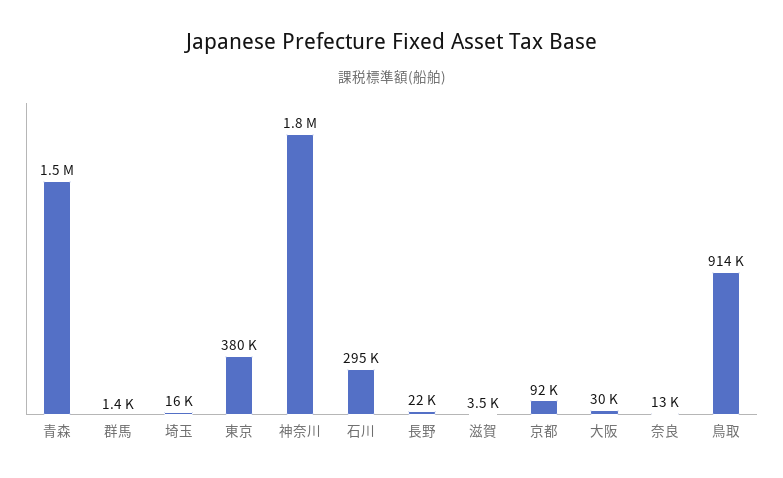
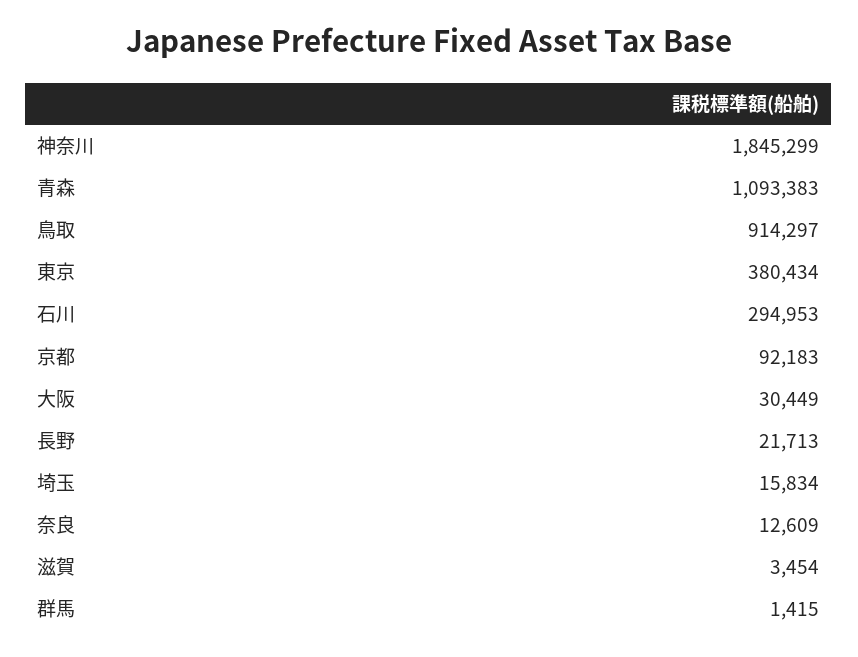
  {
-   "青森": 1500000,
+   "青森": 1093383,
    "群馬": 1415,
    "埼玉": 15834,
    "東京": 380434,
    "神奈川": 1845299,
    "石川": 294953,
    "長野": 21713,
    "滋賀": 3454,
    "京都": 92183,
    "大阪": 30449,
    "奈良": 12609,
    "鳥取": 914297
  }

